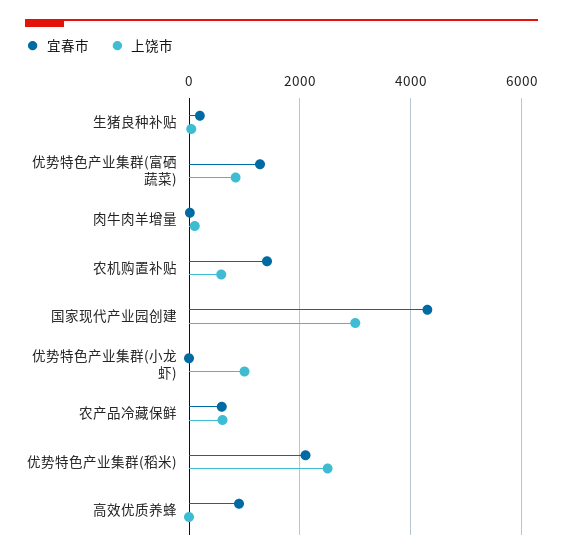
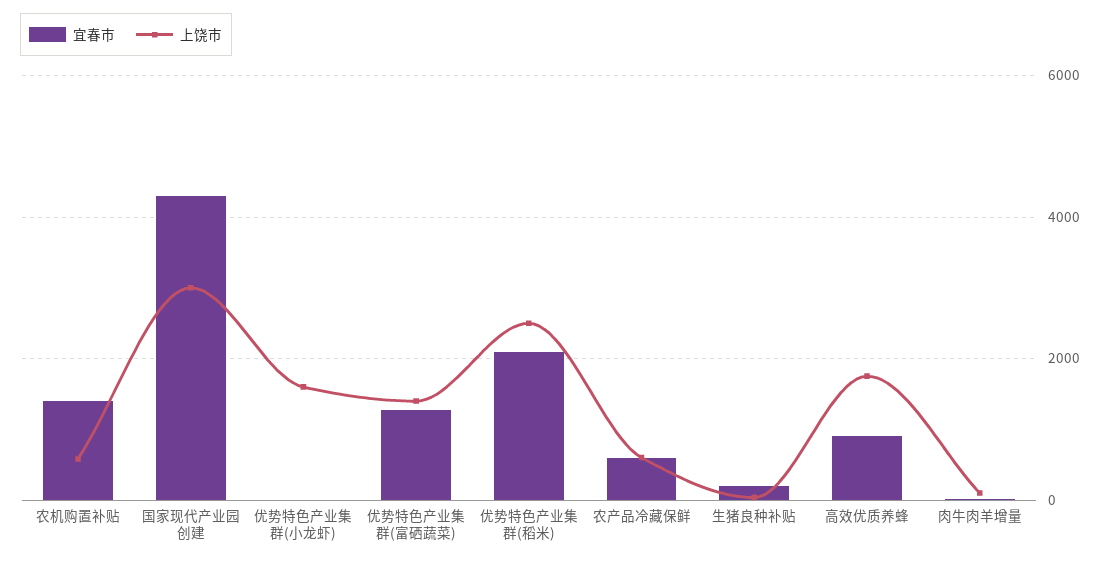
  {
    "宜春市": {
      "生猪良种补贴": 200,
      "优势特色产业集群(富硒蔬菜)": 1200,
      "肉牛肉羊增量": 0,
      "农机购置补贴": 1400,
      "国家现代产业园创建": 4400,
      "优势特色产业集群(小龙虾)": 0,
      "农产品冷藏保鲜": 600,
      "优势特色产业集群(稻米)": 2200,
      "高效优质养蜂": 1000
    },
    "上饶市": {
      "生猪良种补贴": 0,
-     "优势特色产业集群(富硒蔬菜)": 800,
+     "优势特色产业集群(富硒蔬菜)": 1400,
      "肉牛肉羊增量": 200,
      "农机购置补贴": 600,
      "国家现代产业园创建": 3000,
-     "优势特色产业集群(小龙虾)": 1000,
+     "优势特色产业集群(小龙虾)": 1600,
      "农产品冷藏保鲜": 600,
      "优势特色产业集群(稻米)": 2600,
-     "高效优质养蜂": 0
+     "高效优质养蜂": 1800
    }
  }

